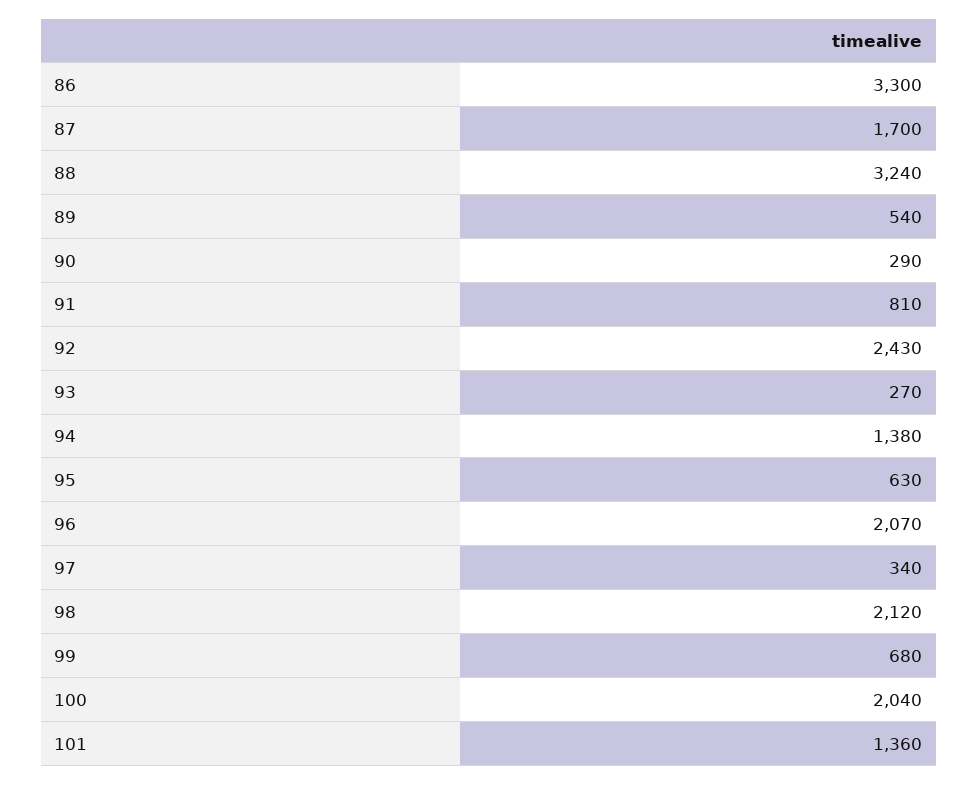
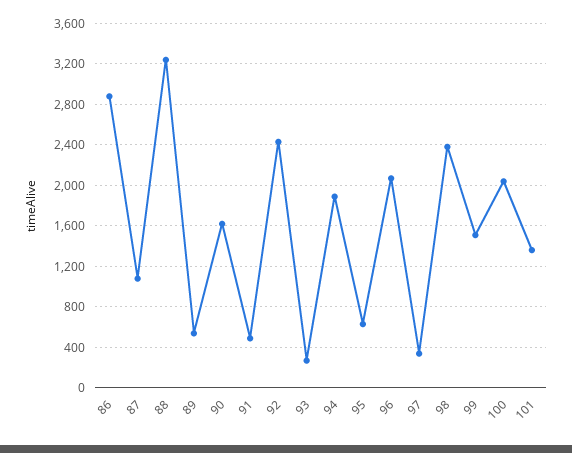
  {
-   "86": 3300,
+   "86": 2900,
-   "87": 1700,
+   "87": 1100,
    "88": 3240,
    "89": 540,
-   "90": 290,
+   "90": 1600,
-   "91": 810,
+   "91": 500,
    "92": 2430,
    "93": 270,
-   "94": 1380,
+   "94": 1900,
    "95": 630,
    "96": 2070,
    "97": 340,
-   "98": 2120,
+   "98": 2400,
-   "99": 680,
+   "99": 1500,
    "100": 2040,
    "101": 1360
  }

